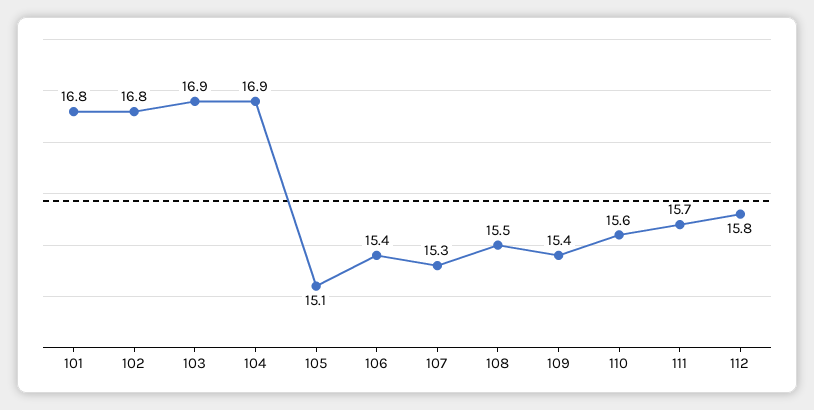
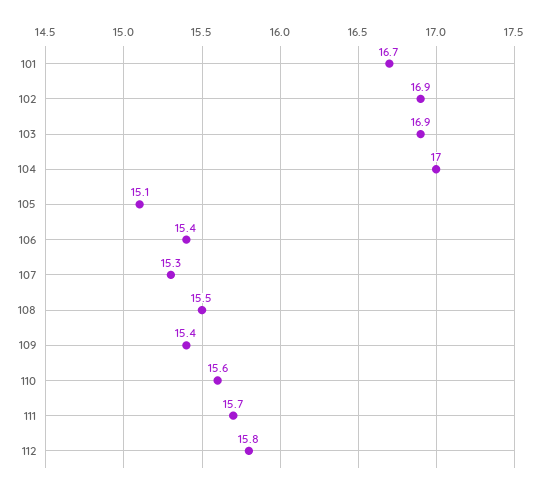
  {
-   "101": 16.8,
+   "101": 16.7,
-   "102": 16.8,
+   "102": 16.9,
    "103": 16.9,
-   "104": 16.9,
+   "104": 17,
    "105": 15.1,
    "106": 15.4,
    "107": 15.3,
    "108": 15.5,
    "109": 15.4,
    "110": 15.6,
    "111": 15.7,
    "112": 15.8
  }

